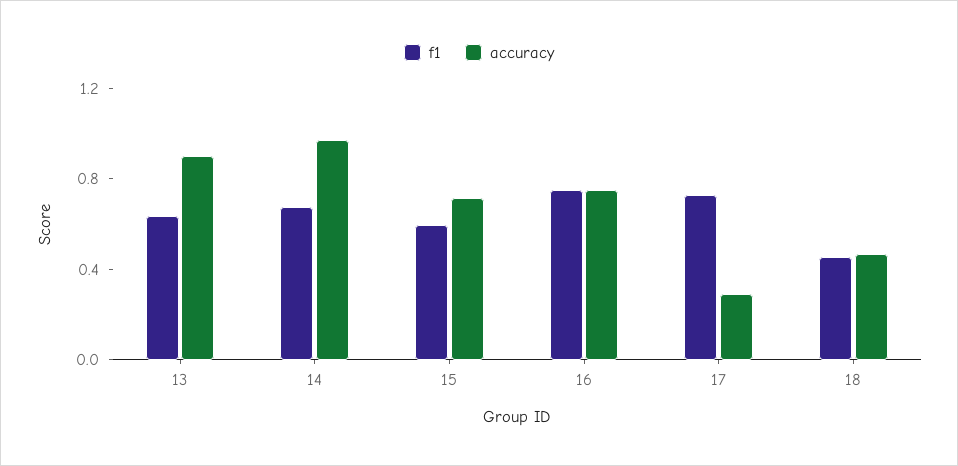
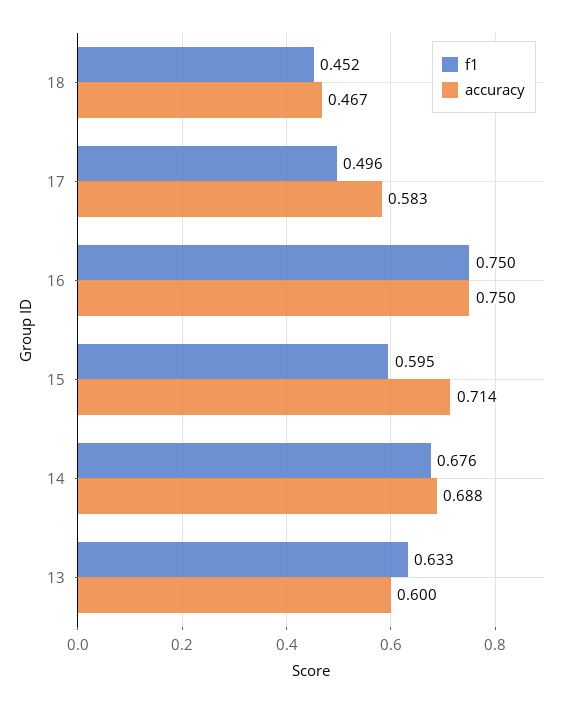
  {
    "f1": {
      "13": 0.633,
      "14": 0.676,
      "15": 0.595,
      "16": 0.75,
-     "17": 0.7,
+     "17": 0.496,
      "18": 0.452
    },
    "accuracy": {
-     "13": 0.9,
+     "13": 0.6,
-     "14": 1,
+     "14": 0.688,
      "15": 0.714,
      "16": 0.75,
-     "17": 0.3,
+     "17": 0.583,
      "18": 0.467
    }
  }

